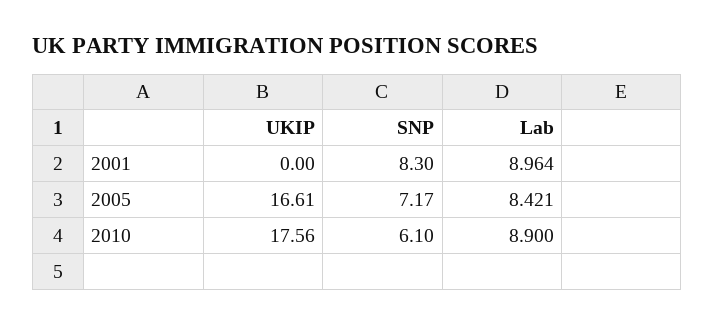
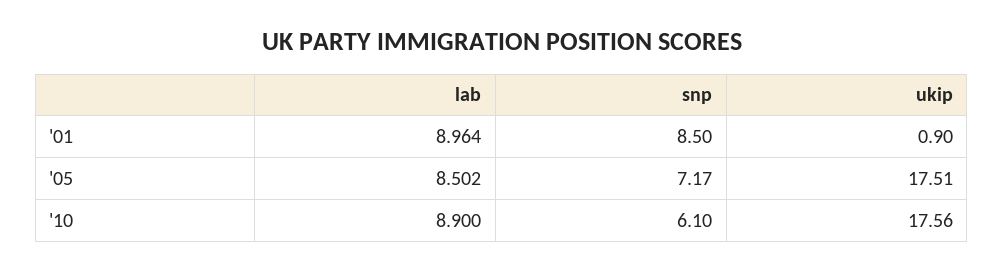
  {
    "UKIP": {
-     "2001": 0,
+     "2001": 0.9,
-     "2005": 16.61,
+     "2005": 17.51,
      "2010": 17.56
    },
    "SNP": {
-     "2001": 8.3,
+     "2001": 8.5,
      "2005": 7.17,
      "2010": 6.1
    },
    "Lab": {
      "2001": 8.964,
-     "2005": 8.421,
+     "2005": 8.502,
      "2010": 8.9
    }
  }

